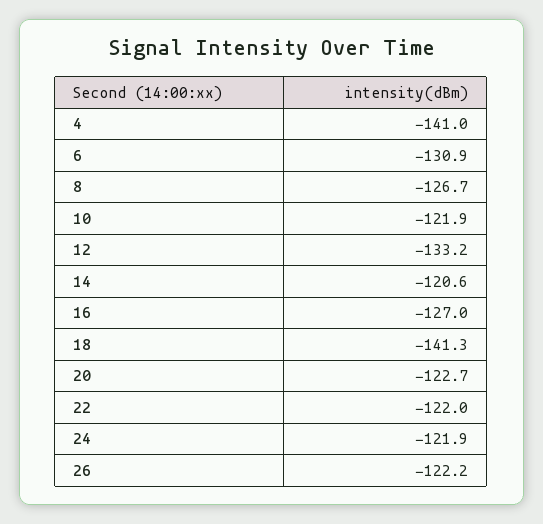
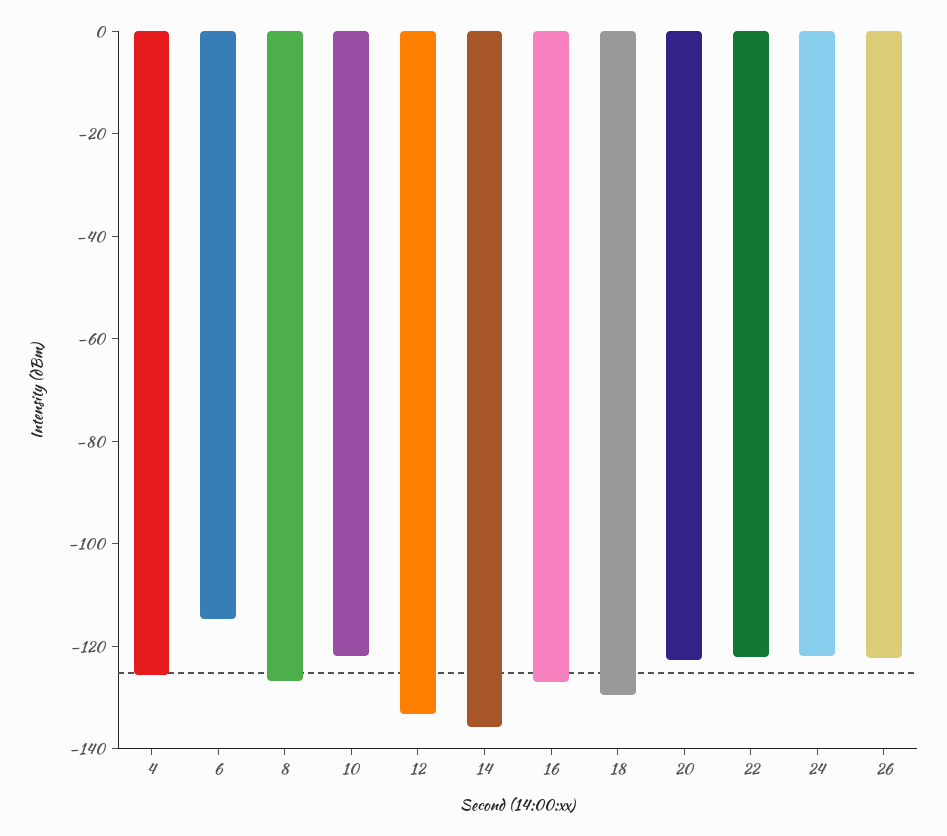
  {
-   "4": -141,
+   "4": -125,
-   "6": -130.9,
+   "6": -115,
    "8": -126.7,
    "10": -121.9,
    "12": -133.2,
-   "14": -120.6,
+   "14": -135,
    "16": -127,
-   "18": -141.3,
+   "18": -130,
    "20": -122.7,
    "22": -122,
    "24": -121.9,
    "26": -122.2
  }

